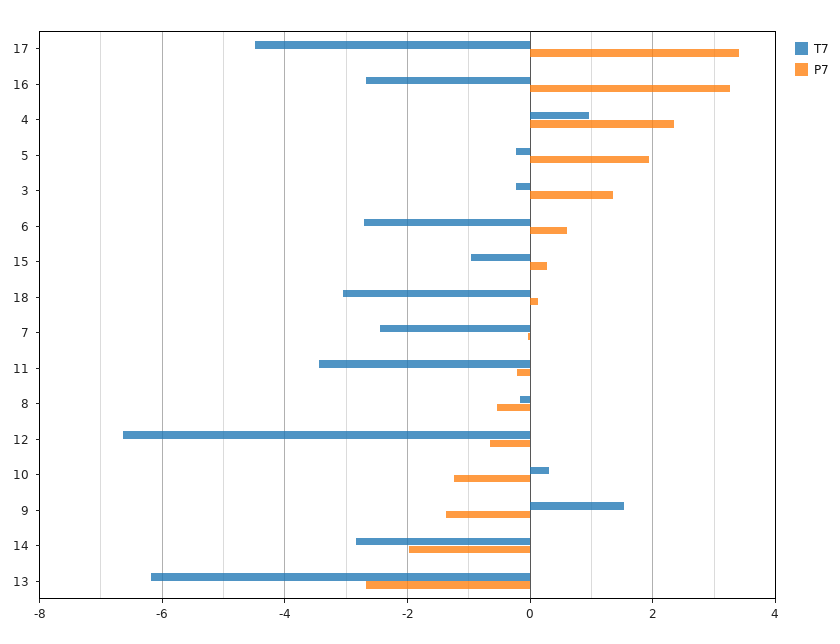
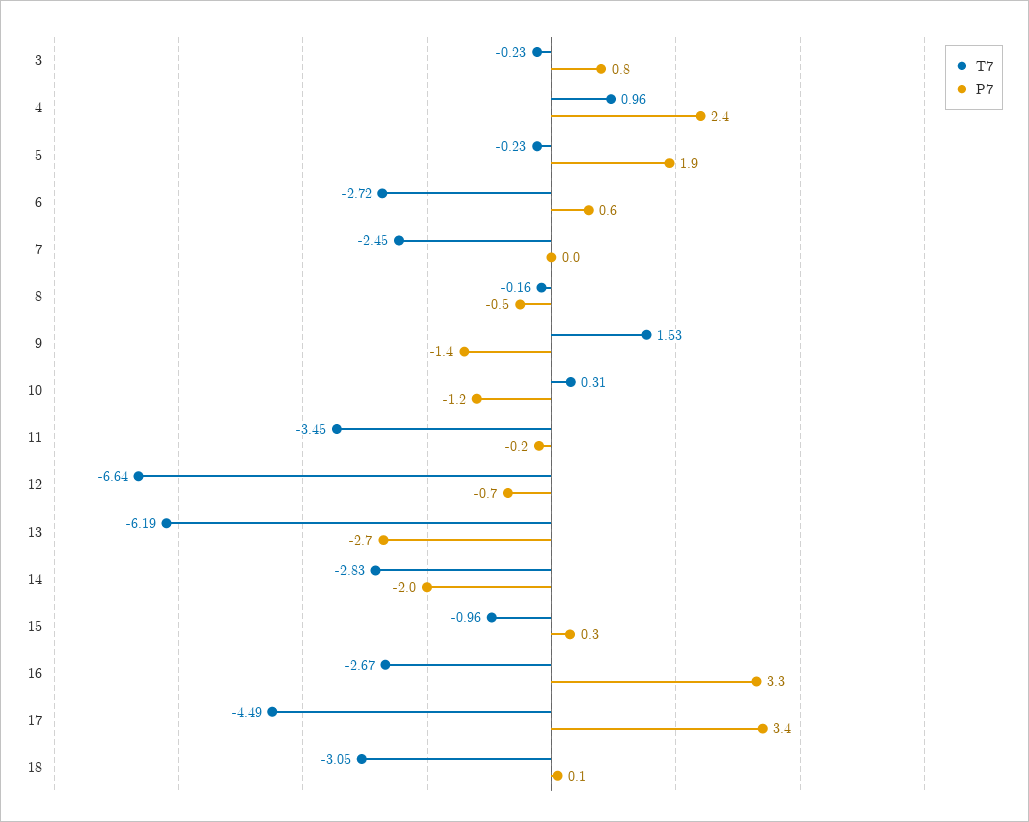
  {
    "T7": {
      "17": -4.49,
      "16": -2.67,
      "4": 0.96,
      "5": -0.23,
      "3": -0.23,
      "6": -2.72,
      "15": -0.96,
      "18": -3.05,
      "7": -2.45,
      "11": -3.45,
      "8": -0.16,
      "12": -6.64,
      "10": 0.31,
      "9": 1.53,
      "14": -2.83,
      "13": -6.19
    },
    "P7": {
      "17": 3.4,
      "16": 3.3,
      "4": 2.4,
      "5": 1.9,
-     "3": 1.4,
+     "3": 0.8,
      "6": 0.6,
      "15": 0.3,
      "18": 0.1,
      "7": 0,
      "11": -0.2,
      "8": -0.5,
      "12": -0.7,
      "10": -1.2,
      "9": -1.4,
      "14": -2,
      "13": -2.7
    }
  }

